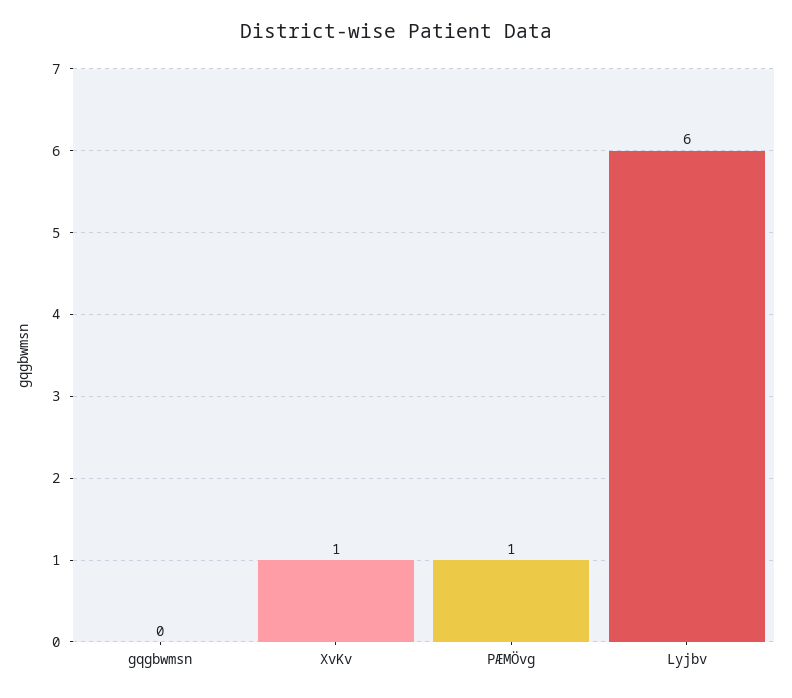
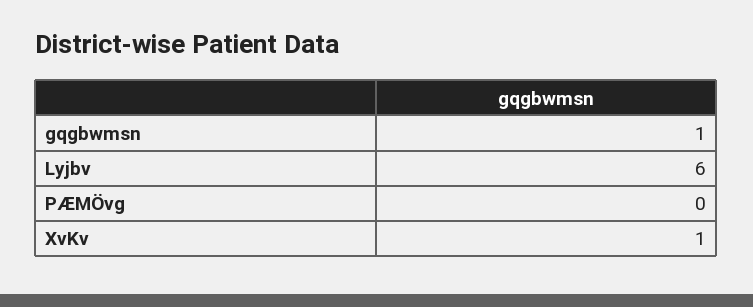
  {
-   "gqgbwmsn": 0,
+   "gqgbwmsn": 1,
    "XvKv": 1,
-   "PÆMÖvg": 1,
+   "PÆMÖvg": 0,
    "Lyjbv": 6
  }

